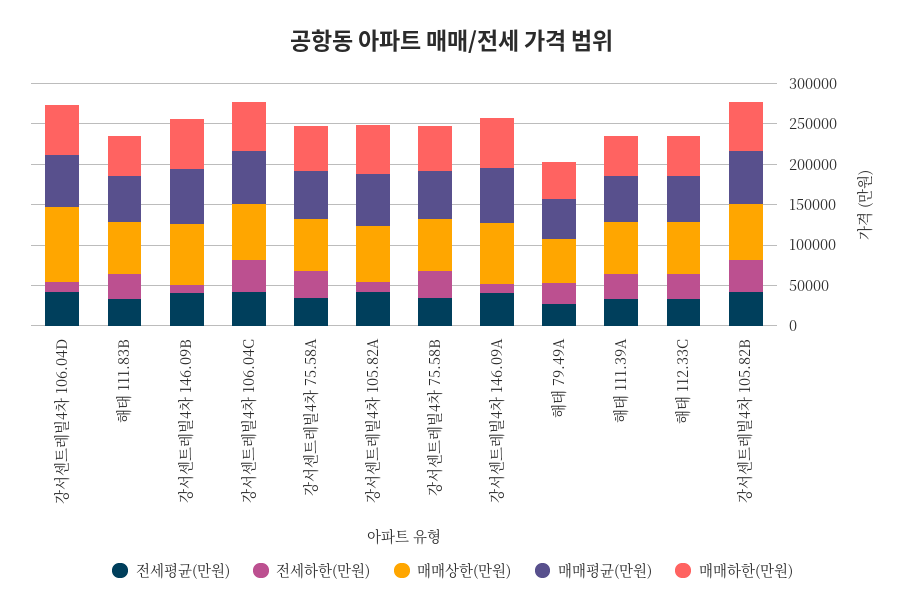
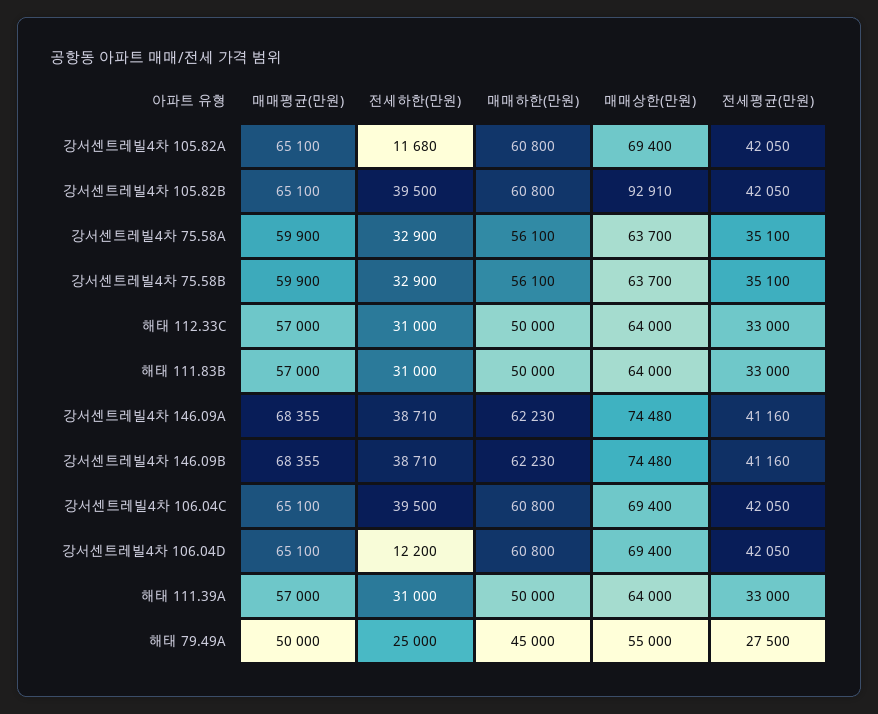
  {
    "전세평균(만원)": {
      "강서센트레빌4차 106.04D": 42050,
      "해태 111.83B": 33000,
      "강서센트레빌4차 146.09B": 41160,
      "강서센트레빌4차 106.04C": 42050,
      "강서센트레빌4차 75.58A": 35100,
      "강서센트레빌4차 105.82A": 42050,
      "강서센트레빌4차 75.58B": 35100,
      "강서센트레빌4차 146.09A": 41160,
      "해태 79.49A": 27500,
      "해태 111.39A": 33000,
      "해태 112.33C": 33000,
      "강서센트레빌4차 105.82B": 42050
    },
    "전세하한(만원)": {
      "강서센트레빌4차 106.04D": 12200,
      "해태 111.83B": 31000,
-     "강서센트레빌4차 146.09B": 10000,
+     "강서센트레빌4차 146.09B": 38710,
      "강서센트레빌4차 106.04C": 39500,
      "강서센트레빌4차 75.58A": 32900,
      "강서센트레빌4차 105.82A": 11680,
      "강서센트레빌4차 75.58B": 32900,
-     "강서센트레빌4차 146.09A": 10000,
+     "강서센트레빌4차 146.09A": 38710,
      "해태 79.49A": 25000,
      "해태 111.39A": 31000,
      "해태 112.33C": 31000,
      "강서센트레빌4차 105.82B": 39500
    },
    "매매상한(만원)": {
-     "강서센트레빌4차 106.04D": 90000,
+     "강서센트레빌4차 106.04D": 69400,
      "해태 111.83B": 64000,
      "강서센트레빌4차 146.09B": 74480,
      "강서센트레빌4차 106.04C": 69400,
      "강서센트레빌4차 75.58A": 63700,
      "강서센트레빌4차 105.82A": 69400,
      "강서센트레빌4차 75.58B": 63700,
      "강서센트레빌4차 146.09A": 74480,
      "해태 79.49A": 55000,
      "해태 111.39A": 64000,
      "해태 112.33C": 64000,
-     "강서센트레빌4차 105.82B": 70000
+     "강서센트레빌4차 105.82B": 92910
    },
    "매매평균(만원)": {
      "강서센트레빌4차 106.04D": 65100,
      "해태 111.83B": 57000,
      "강서센트레빌4차 146.09B": 68355,
      "강서센트레빌4차 106.04C": 65100,
      "강서센트레빌4차 75.58A": 59900,
      "강서센트레빌4차 105.82A": 65100,
      "강서센트레빌4차 75.58B": 59900,
      "강서센트레빌4차 146.09A": 68355,
      "해태 79.49A": 50000,
      "해태 111.39A": 57000,
      "해태 112.33C": 57000,
      "강서센트레빌4차 105.82B": 65100
    },
    "매매하한(만원)": {
      "강서센트레빌4차 106.04D": 60800,
      "해태 111.83B": 50000,
      "강서센트레빌4차 146.09B": 62230,
      "강서센트레빌4차 106.04C": 60800,
      "강서센트레빌4차 75.58A": 56100,
      "강서센트레빌4차 105.82A": 60800,
      "강서센트레빌4차 75.58B": 56100,
      "강서센트레빌4차 146.09A": 62230,
      "해태 79.49A": 45000,
      "해태 111.39A": 50000,
      "해태 112.33C": 50000,
      "강서센트레빌4차 105.82B": 60800
    }
  }

